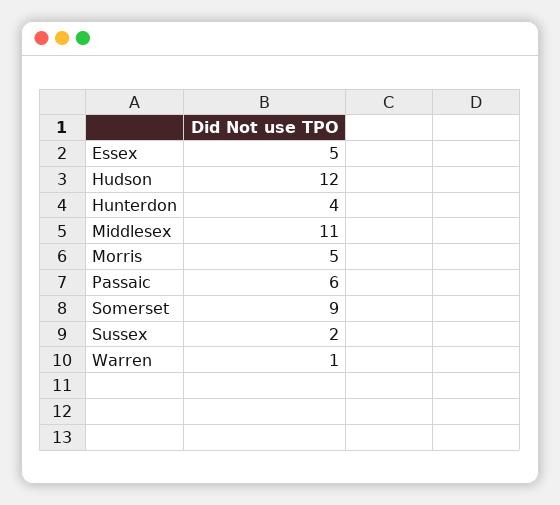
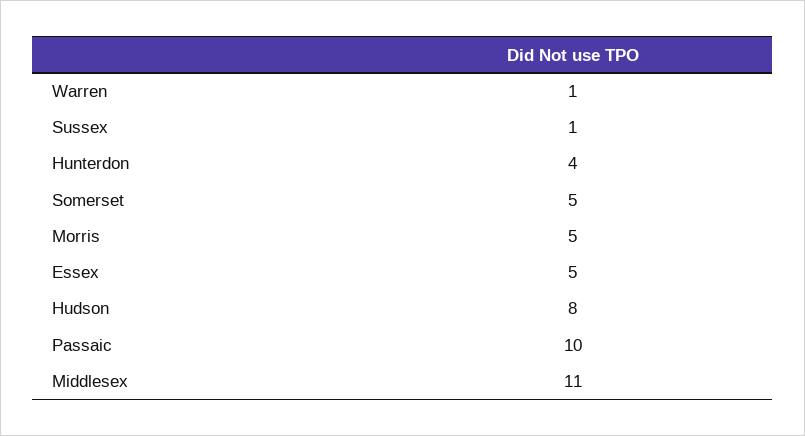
  {
    "Essex": 5,
-   "Hudson": 12,
+   "Hudson": 8,
    "Hunterdon": 4,
    "Middlesex": 11,
    "Morris": 5,
-   "Passaic": 6,
+   "Passaic": 10,
-   "Somerset": 9,
+   "Somerset": 5,
-   "Sussex": 2,
+   "Sussex": 1,
    "Warren": 1
  }

